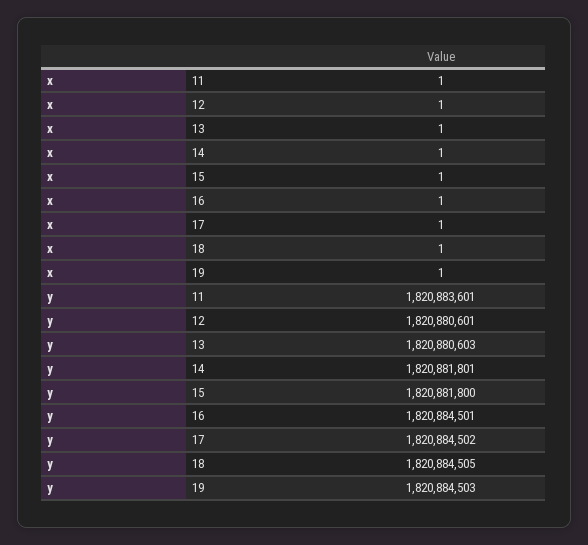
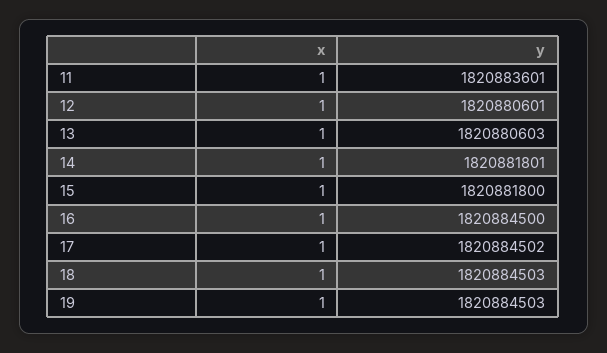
  {
    "x": {
      "11": 1,
      "12": 1,
      "13": 1,
      "14": 1,
      "15": 1,
      "16": 1,
      "17": 1,
      "18": 1,
      "19": 1
    },
    "y": {
      "11": 1820883601,
      "12": 1820880601,
      "13": 1820880603,
      "14": 1820881801,
      "15": 1820881800,
-     "16": 1820884501,
+     "16": 1820884500,
      "17": 1820884502,
-     "18": 1820884505,
+     "18": 1820884503,
      "19": 1820884503
    }
  }

